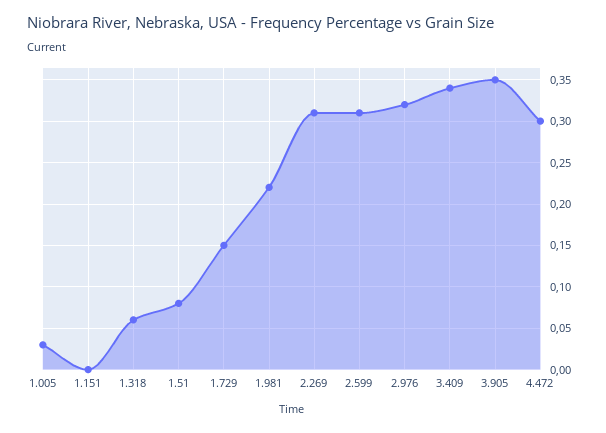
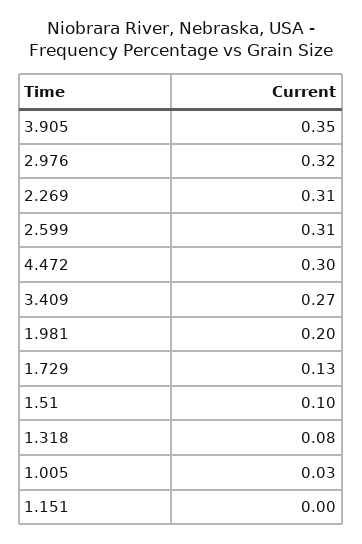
  {
    "1.005": 0.03,
    "1.151": 0,
-   "1.318": 0.06,
+   "1.318": 0.08,
-   "1.51": 0.08,
+   "1.51": 0.1,
-   "1.729": 0.15,
+   "1.729": 0.13,
-   "1.981": 0.22,
+   "1.981": 0.2,
    "2.269": 0.31,
    "2.599": 0.31,
    "2.976": 0.32,
-   "3.409": 0.34,
+   "3.409": 0.27,
    "3.905": 0.35,
    "4.472": 0.3
  }

